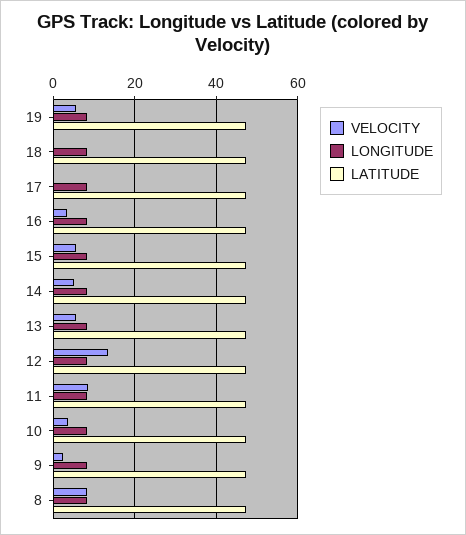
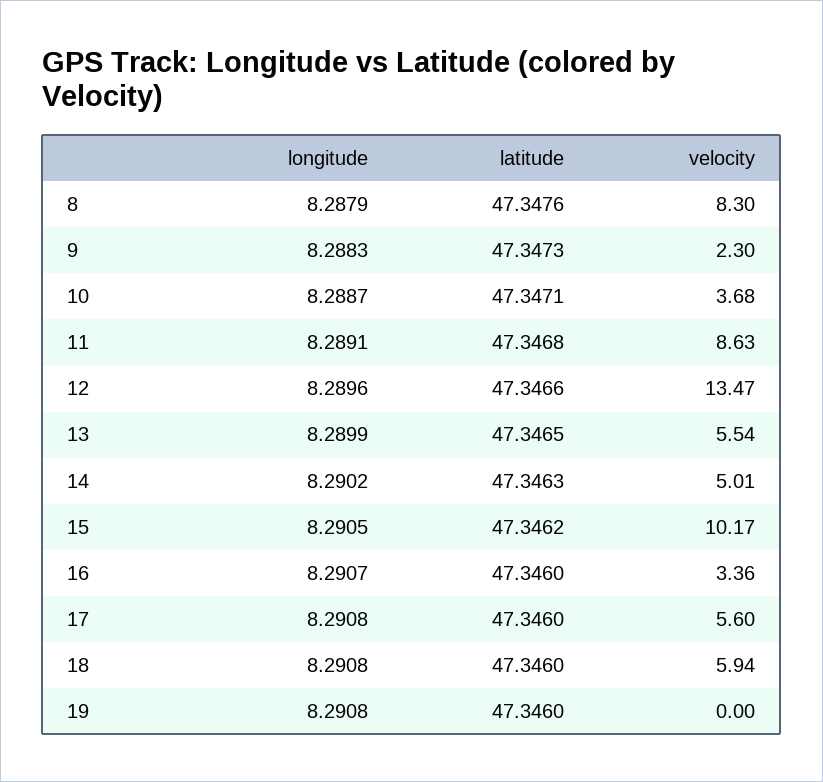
  {
    "VELOCITY": {
-     "19": 6,
+     "19": 0,
-     "18": 0,
+     "18": 5.94,
-     "17": 0,
+     "17": 5.6,
      "16": 3.36,
-     "15": 6,
+     "15": 10.17,
      "14": 5.01,
      "13": 5.54,
      "12": 13.47,
      "11": 8.63,
      "10": 3.68,
      "9": 2.3,
      "8": 8.3
    },
    "LONGITUDE": {
      "19": 8.2908,
      "18": 8.2908,
      "17": 8.2908,
      "16": 8.2907,
      "15": 8.2905,
      "14": 8.2902,
      "13": 8.2899,
      "12": 8.2896,
      "11": 8.2891,
      "10": 8.2887,
      "9": 8.2883,
      "8": 8.2879
    },
    "LATITUDE": {
      "19": 47.346,
      "18": 47.346,
      "17": 47.346,
      "16": 47.346,
      "15": 47.3462,
      "14": 47.3463,
      "13": 47.3465,
      "12": 47.3466,
      "11": 47.3468,
      "10": 47.3471,
      "9": 47.3473,
      "8": 47.3476
    }
  }

